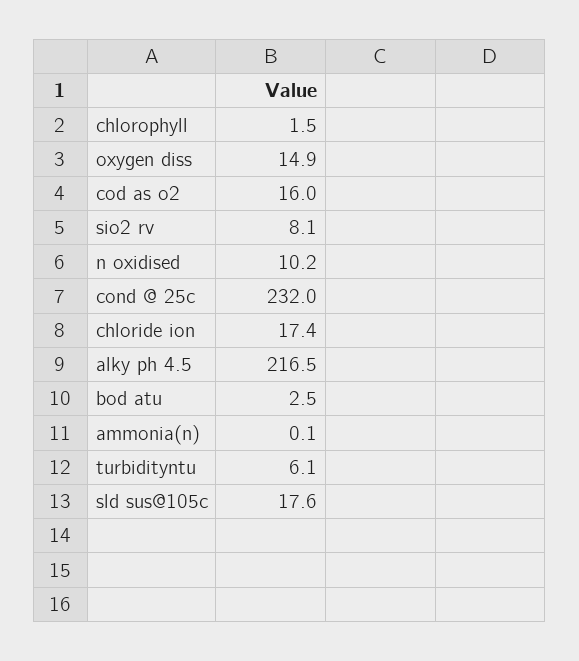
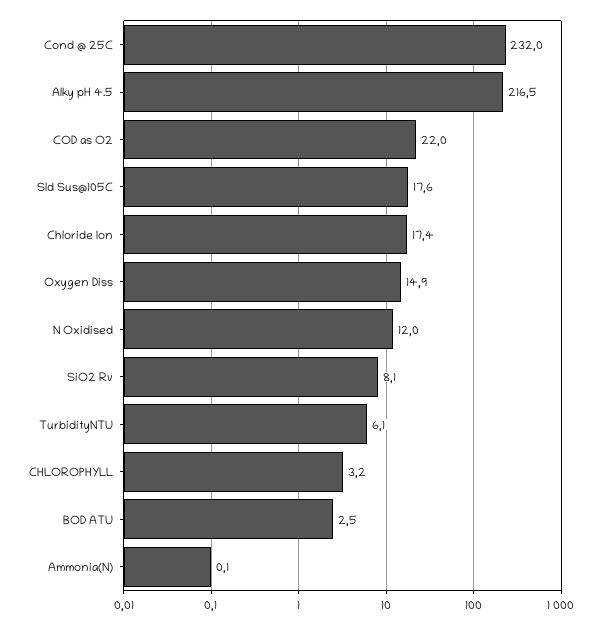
  {
-   "chlorophyll": 1.5,
+   "chlorophyll": 3.2,
    "oxygen diss": 14.9,
-   "cod as o2": 16,
+   "cod as o2": 22,
    "sio2 rv": 8.1,
-   "n oxidised": 10.2,
+   "n oxidised": 12,
    "cond @ 25c": 232,
    "chloride ion": 17.4,
    "alky ph 4.5": 216.5,
    "bod atu": 2.5,
    "ammonia(n)": 0.1,
    "turbidityntu": 6.1,
    "sld sus@105c": 17.6
  }

